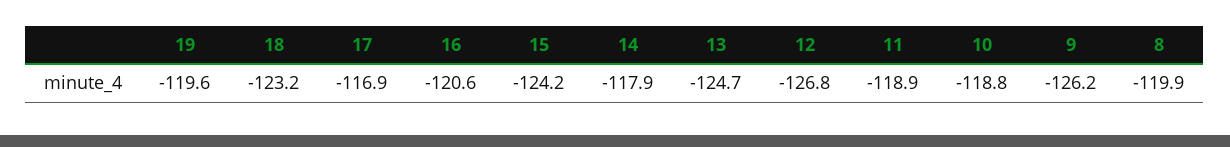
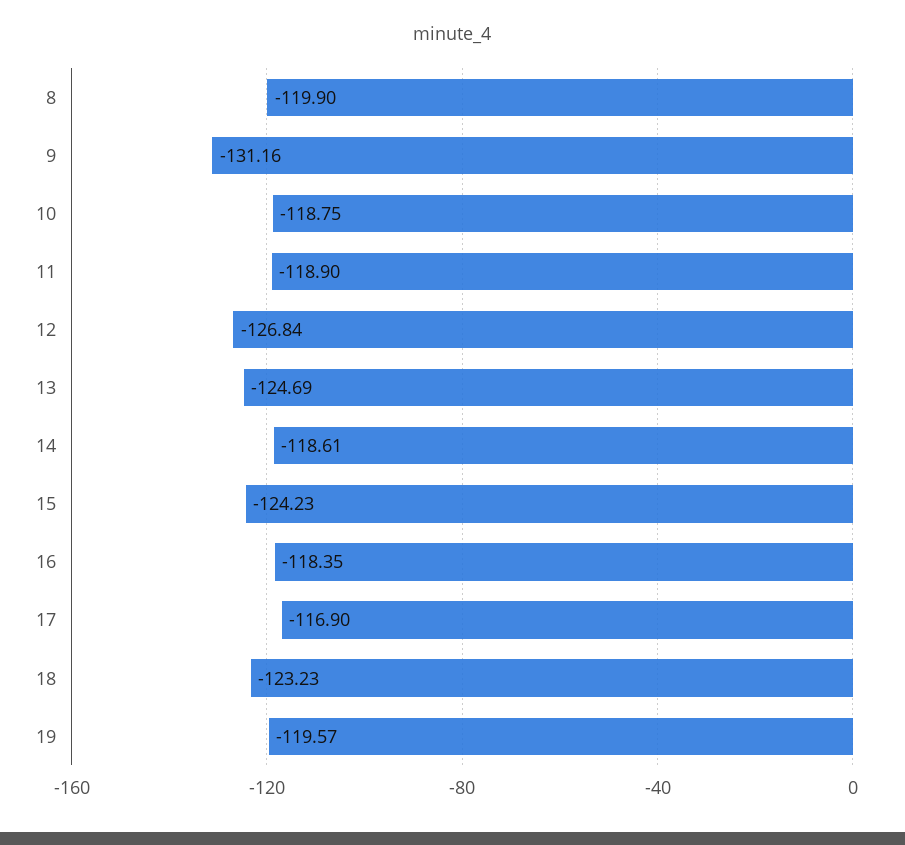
  {
    "19": -119.57,
    "18": -123.23,
    "17": -116.9,
-   "16": -120.6,
+   "16": -118.35,
    "15": -124.23,
-   "14": -117.9,
+   "14": -118.61,
    "13": -124.69,
    "12": -126.84,
    "11": -118.9,
    "10": -118.75,
-   "9": -126.2,
+   "9": -131.16,
    "8": -119.9
  }

